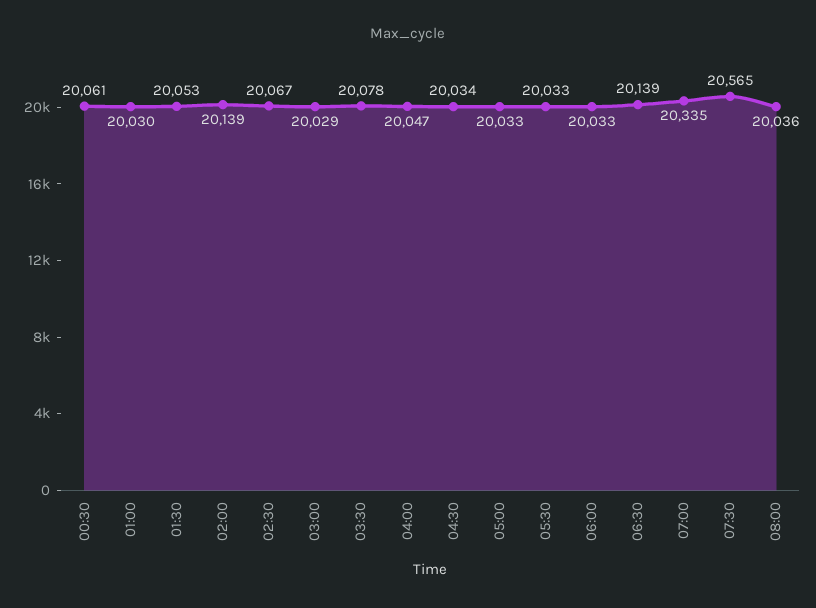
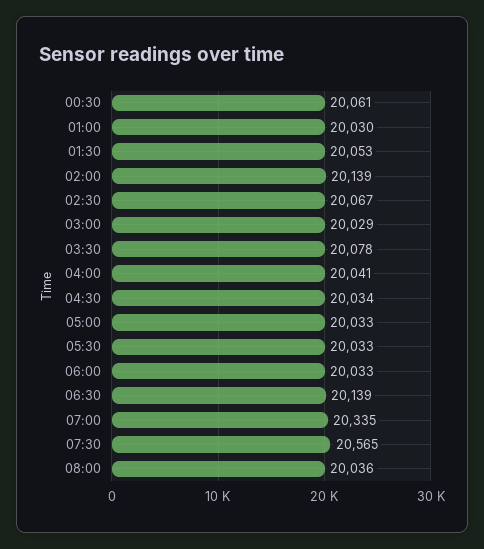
  {
    "00:30": 20061,
    "01:00": 20030,
    "01:30": 20053,
    "02:00": 20139,
    "02:30": 20067,
    "03:00": 20029,
    "03:30": 20078,
-   "04:00": 20047,
+   "04:00": 20041,
    "04:30": 20034,
    "05:00": 20033,
    "05:30": 20033,
    "06:00": 20033,
    "06:30": 20139,
    "07:00": 20335,
    "07:30": 20565,
    "08:00": 20036
  }

